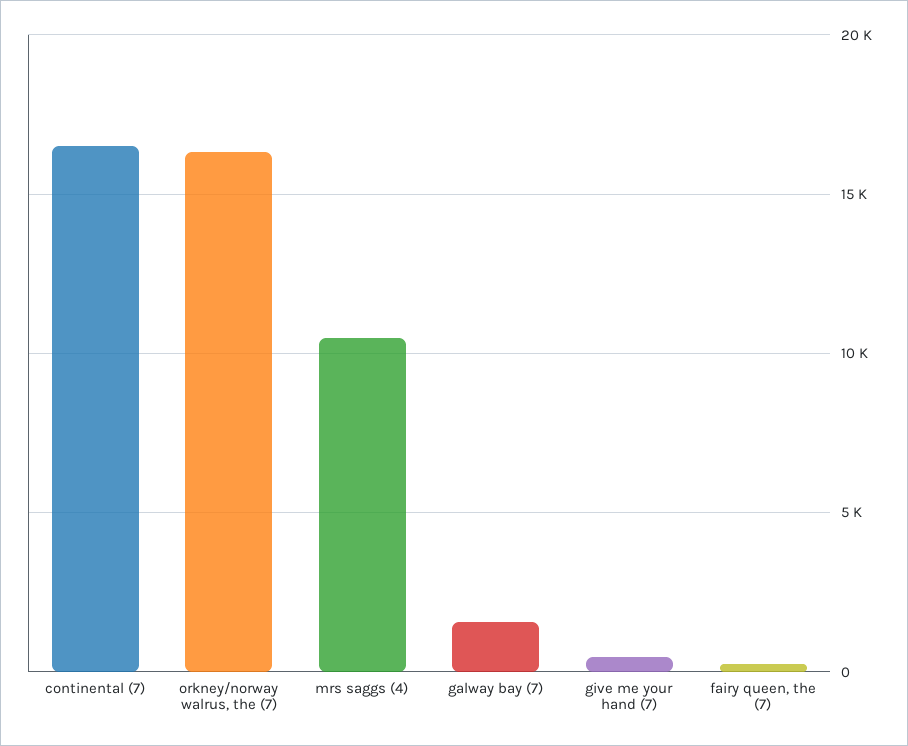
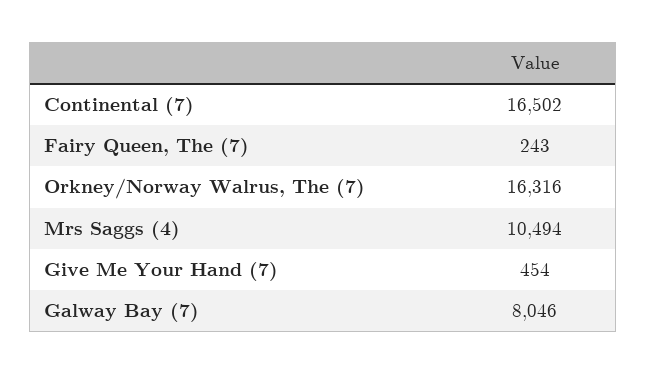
  {
    "continental (7)": 16502,
    "orkney/norway walrus, the (7)": 16316,
    "mrs saggs (4)": 10494,
-   "galway bay (7)": 1500,
+   "galway bay (7)": 8046,
    "give me your hand (7)": 454,
    "fairy queen, the (7)": 243
  }

